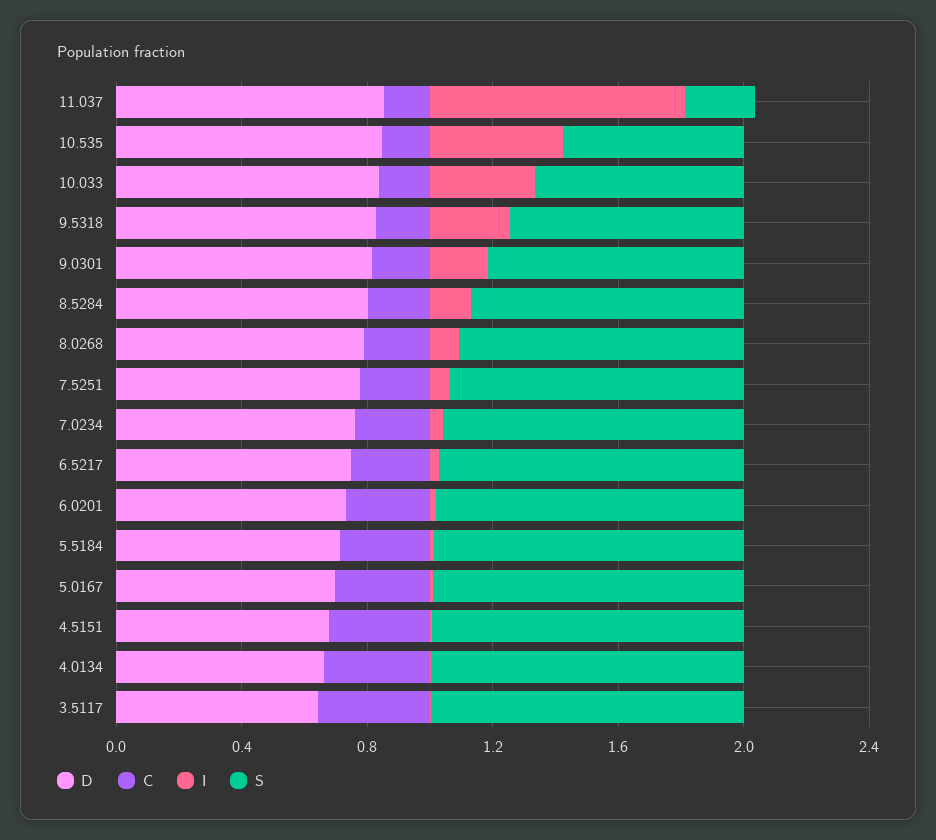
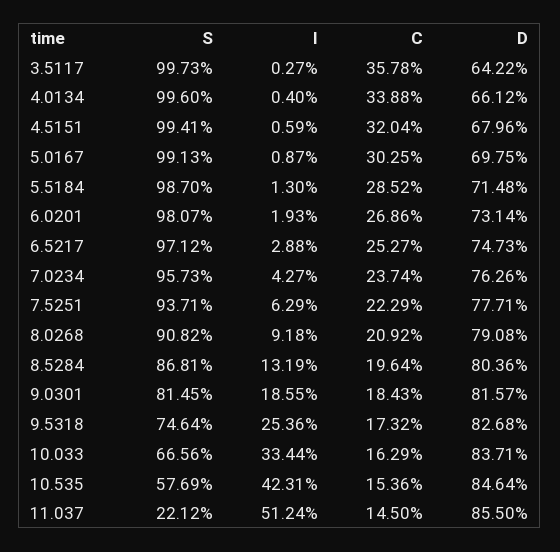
  {
    "D": {
      "11.037": 0.855,
      "10.535": 0.8464,
      "10.033": 0.8371,
      "9.5318": 0.8268,
      "9.0301": 0.8157,
      "8.5284": 0.8036,
      "8.0268": 0.7908,
      "7.5251": 0.7771,
      "7.0234": 0.7626,
      "6.5217": 0.7473,
      "6.0201": 0.7314,
      "5.5184": 0.7148,
      "5.0167": 0.6975,
      "4.5151": 0.6796,
      "4.0134": 0.6612,
      "3.5117": 0.6422
    },
    "C": {
      "11.037": 0.145,
      "10.535": 0.1536,
      "10.033": 0.1629,
      "9.5318": 0.1732,
      "9.0301": 0.1843,
      "8.5284": 0.1964,
      "8.0268": 0.2092,
      "7.5251": 0.2229,
      "7.0234": 0.2374,
      "6.5217": 0.2527,
      "6.0201": 0.2686,
      "5.5184": 0.2852,
      "5.0167": 0.3025,
      "4.5151": 0.3204,
      "4.0134": 0.3388,
      "3.5117": 0.3578
    },
    "I": {
-     "11.037": 0.8,
+     "11.037": 0.5124,
      "10.535": 0.4231,
      "10.033": 0.3344,
      "9.5318": 0.2536,
      "9.0301": 0.1855,
      "8.5284": 0.1319,
      "8.0268": 0.0918,
      "7.5251": 0.0629,
      "7.0234": 0.0427,
      "6.5217": 0.0288,
      "6.0201": 0.0193,
      "5.5184": 0.013,
      "5.0167": 0.0087,
      "4.5151": 0.0059,
      "4.0134": 0.004,
      "3.5117": 0.0027
    },
    "S": {
      "11.037": 0.2212,
      "10.535": 0.5769,
      "10.033": 0.6656,
      "9.5318": 0.7464,
      "9.0301": 0.8145,
      "8.5284": 0.8681,
      "8.0268": 0.9082,
      "7.5251": 0.9371,
      "7.0234": 0.9573,
      "6.5217": 0.9712,
      "6.0201": 0.9807,
      "5.5184": 0.987,
      "5.0167": 0.9913,
      "4.5151": 0.9941,
      "4.0134": 0.996,
      "3.5117": 0.9973
    }
  }

